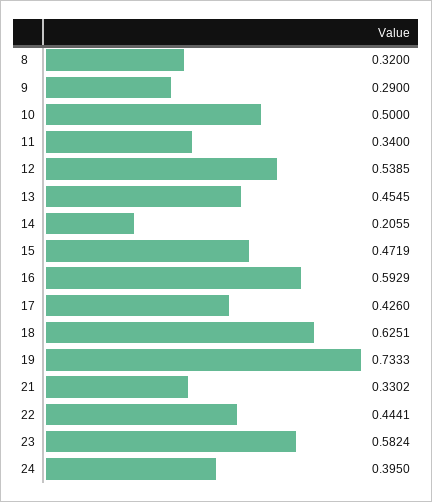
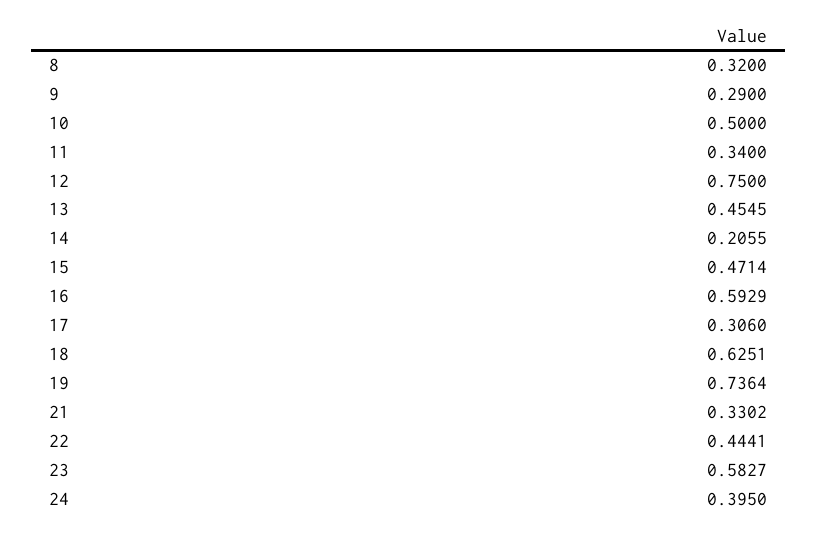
  {
    "8": 0.32,
    "9": 0.29,
    "10": 0.5,
    "11": 0.34,
-   "12": 0.5385,
+   "12": 0.75,
    "13": 0.4545,
    "14": 0.2055,
-   "15": 0.4719,
+   "15": 0.4714,
    "16": 0.5929,
-   "17": 0.426,
+   "17": 0.306,
    "18": 0.6251,
-   "19": 0.7333,
+   "19": 0.7364,
    "21": 0.3302,
    "22": 0.4441,
-   "23": 0.5824,
+   "23": 0.5827,
    "24": 0.395
  }

